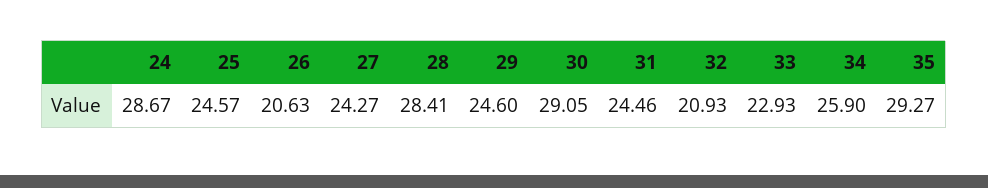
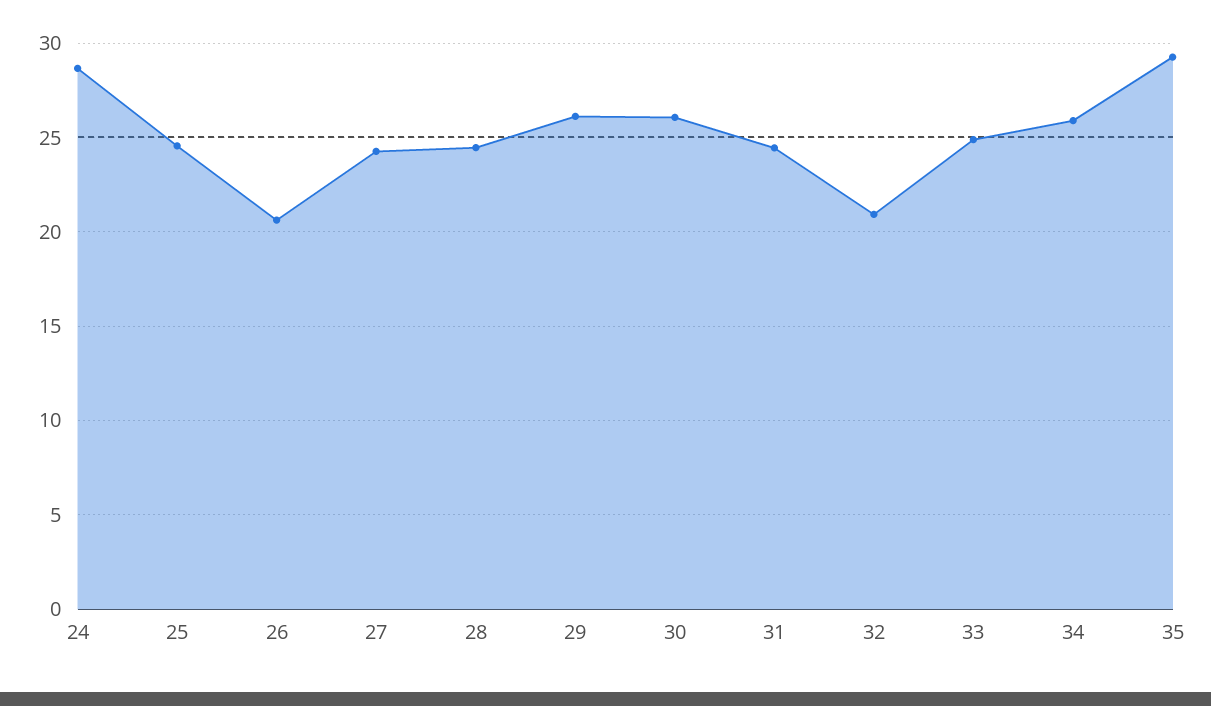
  {
    "24": 28.67,
    "25": 24.57,
    "26": 20.63,
    "27": 24.27,
-   "28": 28.41,
+   "28": 24.5,
-   "29": 24.6,
+   "29": 26,
-   "30": 29.05,
+   "30": 26,
    "31": 24.46,
    "32": 20.93,
-   "33": 22.93,
+   "33": 25,
    "34": 25.9,
    "35": 29.27
  }

